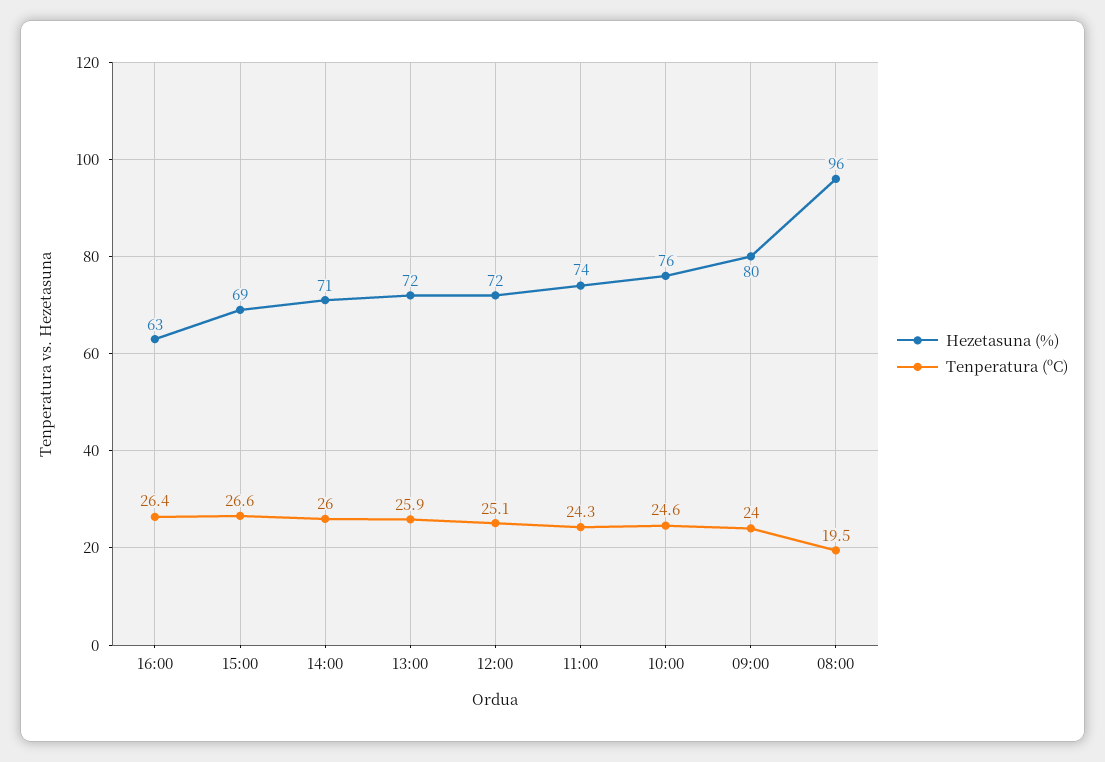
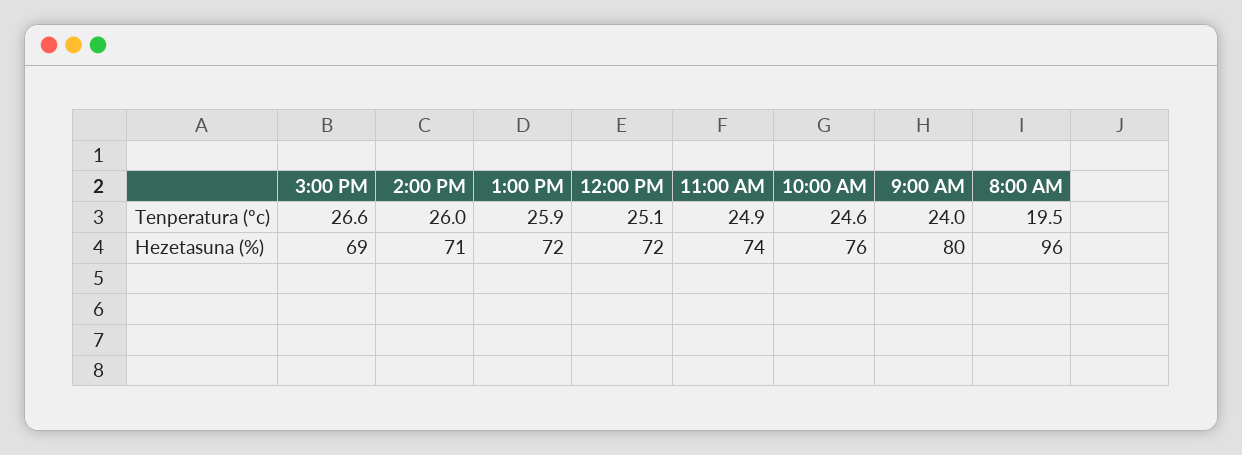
  {
    "Hezetasuna (%)": {
-     "16:00": 63,
      "15:00": 69,
      "14:00": 71,
      "13:00": 72,
      "12:00": 72,
      "11:00": 74,
      "10:00": 76,
      "09:00": 80,
      "08:00": 96
    },
    "Tenperatura (ºC)": {
-     "16:00": 26.4,
      "15:00": 26.6,
      "14:00": 26,
      "13:00": 25.9,
      "12:00": 25.1,
-     "11:00": 24.3,
+     "11:00": 24.9,
      "10:00": 24.6,
      "09:00": 24,
      "08:00": 19.5
    }
  }

